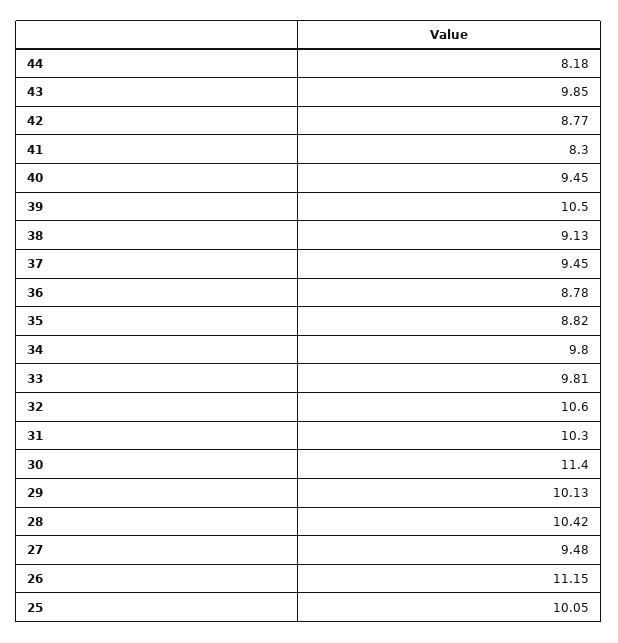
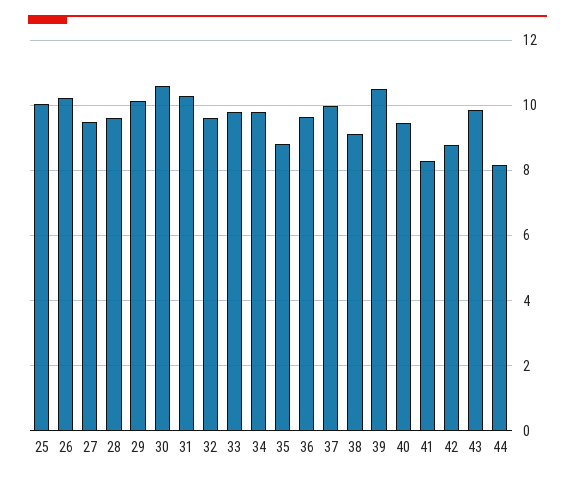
  {
    "44": 8.18,
    "43": 9.85,
    "42": 8.77,
    "41": 8.3,
    "40": 9.45,
    "39": 10.5,
    "38": 9.13,
-   "37": 9.45,
+   "37": 10,
-   "36": 8.78,
+   "36": 9.6,
    "35": 8.82,
    "34": 9.8,
    "33": 9.81,
-   "32": 10.6,
+   "32": 9.6,
    "31": 10.3,
-   "30": 11.4,
+   "30": 10.6,
    "29": 10.13,
-   "28": 10.42,
+   "28": 9.6,
    "27": 9.48,
-   "26": 11.15,
+   "26": 10.2,
    "25": 10.05
  }

